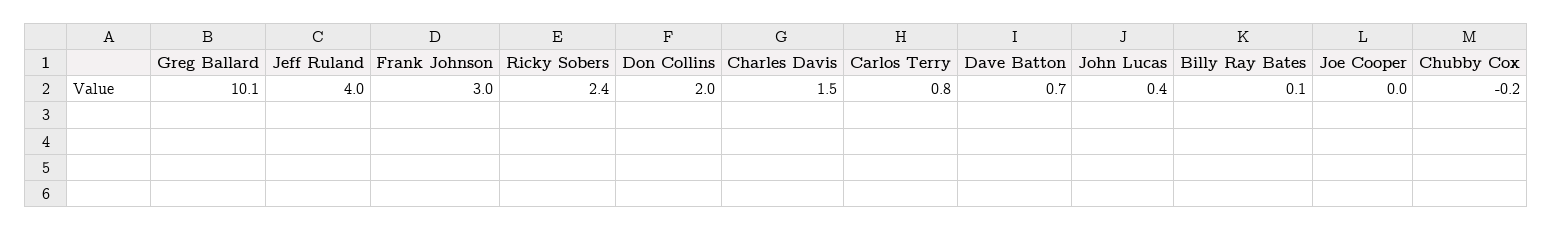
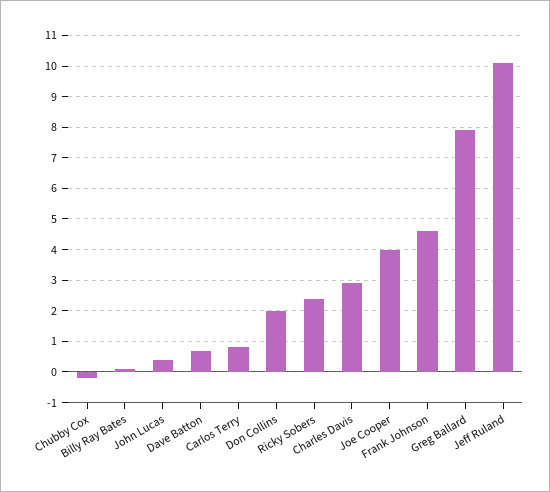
  {
-   "Greg Ballard": 10.1,
+   "Greg Ballard": 8,
-   "Jeff Ruland": 4,
+   "Jeff Ruland": 10,
-   "Frank Johnson": 3,
+   "Frank Johnson": 4.5,
    "Ricky Sobers": 2.4,
    "Don Collins": 2,
-   "Charles Davis": 1.5,
+   "Charles Davis": 3,
    "Carlos Terry": 0.8,
    "Dave Batton": 0.7,
    "John Lucas": 0.4,
    "Billy Ray Bates": 0.1,
-   "Joe Cooper": 0,
+   "Joe Cooper": 4,
    "Chubby Cox": -0.2
  }

